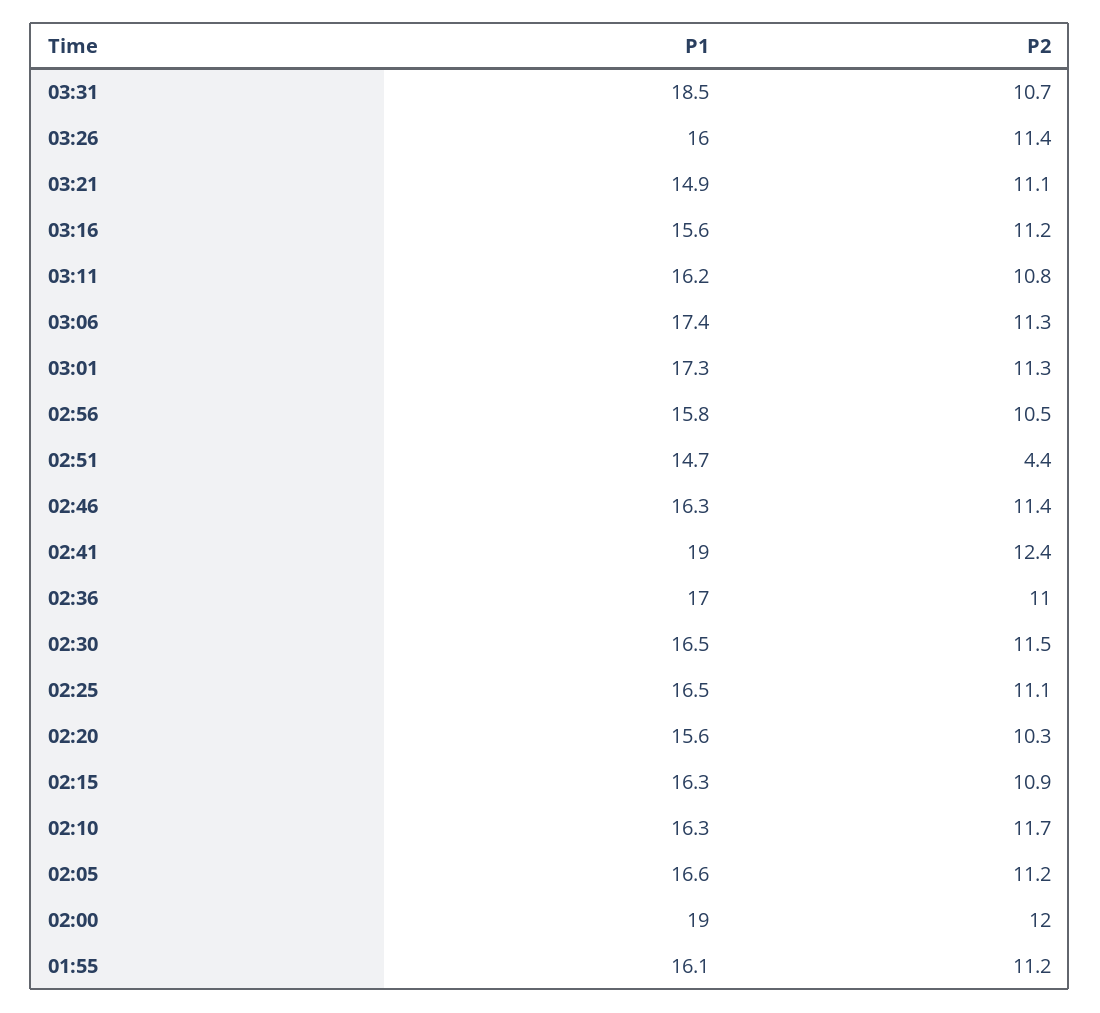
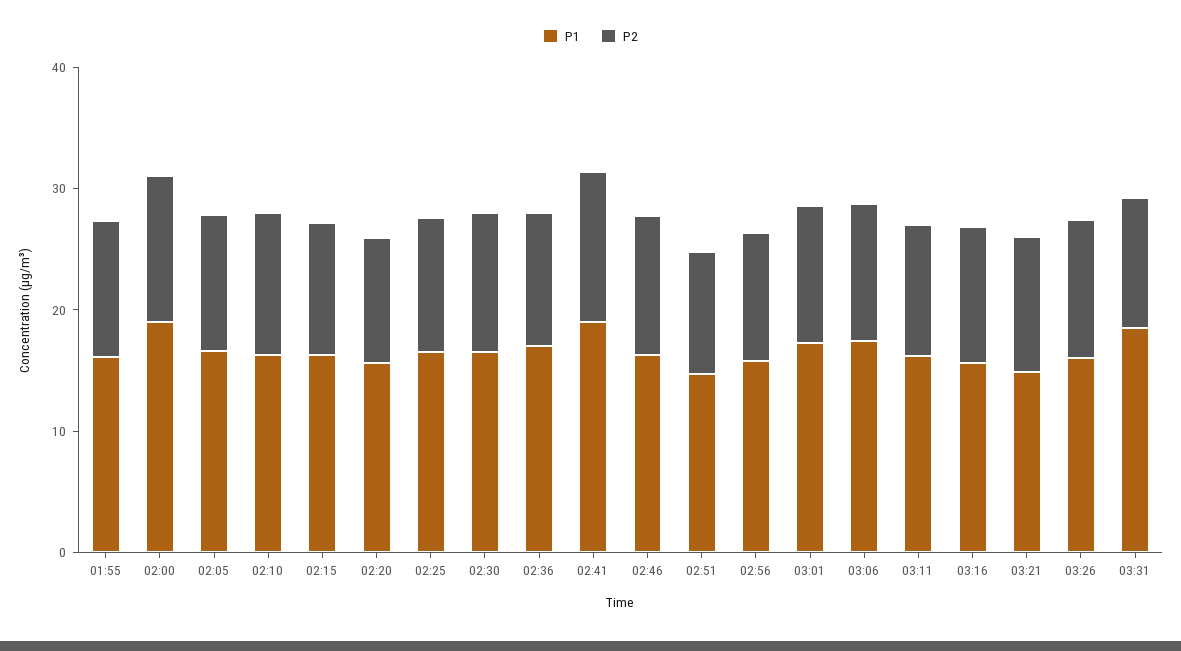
  {
    "P1": {
      "03:31": 18.5,
      "03:26": 16,
      "03:21": 14.9,
      "03:16": 15.6,
      "03:11": 16.2,
      "03:06": 17.4,
      "03:01": 17.3,
      "02:56": 15.8,
      "02:51": 14.7,
      "02:46": 16.3,
      "02:41": 19,
      "02:36": 17,
      "02:30": 16.5,
      "02:25": 16.5,
      "02:20": 15.6,
      "02:15": 16.3,
      "02:10": 16.3,
      "02:05": 16.6,
      "02:00": 19,
      "01:55": 16.1
    },
    "P2": {
      "03:31": 10.7,
      "03:26": 11.4,
      "03:21": 11.1,
      "03:16": 11.2,
      "03:11": 10.8,
      "03:06": 11.3,
      "03:01": 11.3,
      "02:56": 10.5,
-     "02:51": 4.4,
+     "02:51": 10,
      "02:46": 11.4,
      "02:41": 12.4,
      "02:36": 11,
      "02:30": 11.5,
      "02:25": 11.1,
      "02:20": 10.3,
      "02:15": 10.9,
      "02:10": 11.7,
      "02:05": 11.2,
      "02:00": 12,
      "01:55": 11.2
    }
  }

